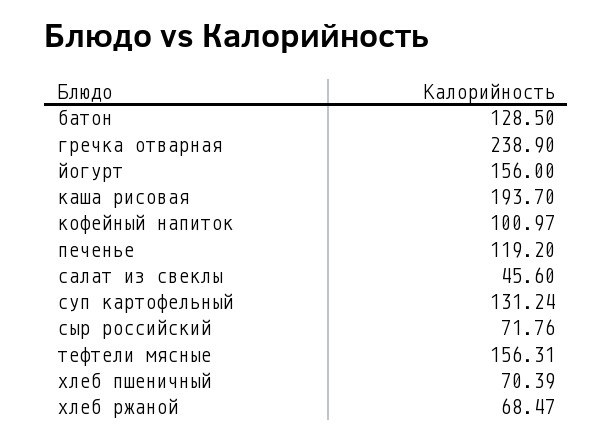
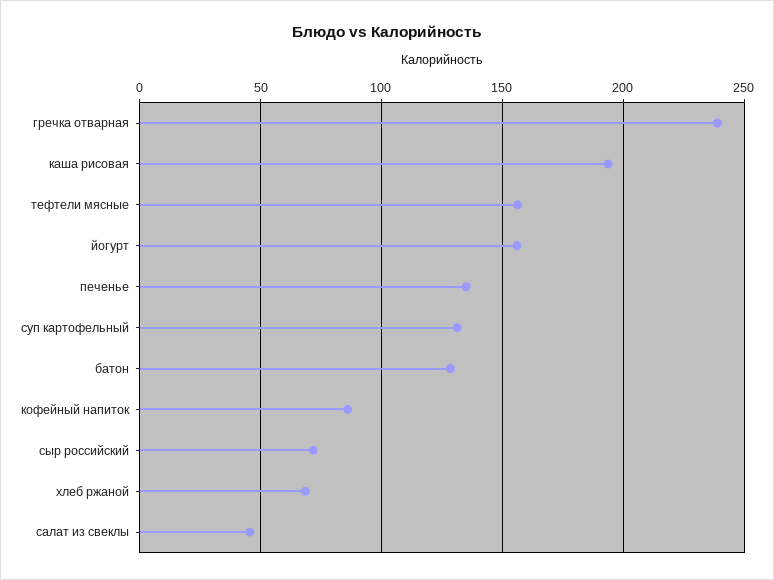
  {
    "батон": 128.5,
    "гречка отварная": 238.9,
    "йогурт": 156,
    "каша рисовая": 193.7,
-   "кофейный напиток": 100.97,
+   "кофейный напиток": 85,
-   "печенье": 119.2,
+   "печенье": 135,
    "салат из свеклы": 45.6,
    "суп картофельный": 131.24,
    "сыр российский": 71.76,
    "тефтели мясные": 156.31,
-   "хлеб пшеничный": 70.39,
    "хлеб ржаной": 68.47
  }

